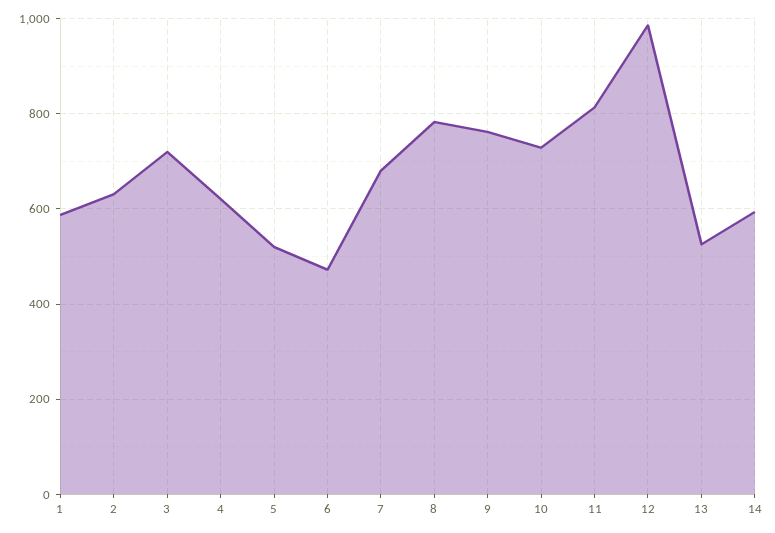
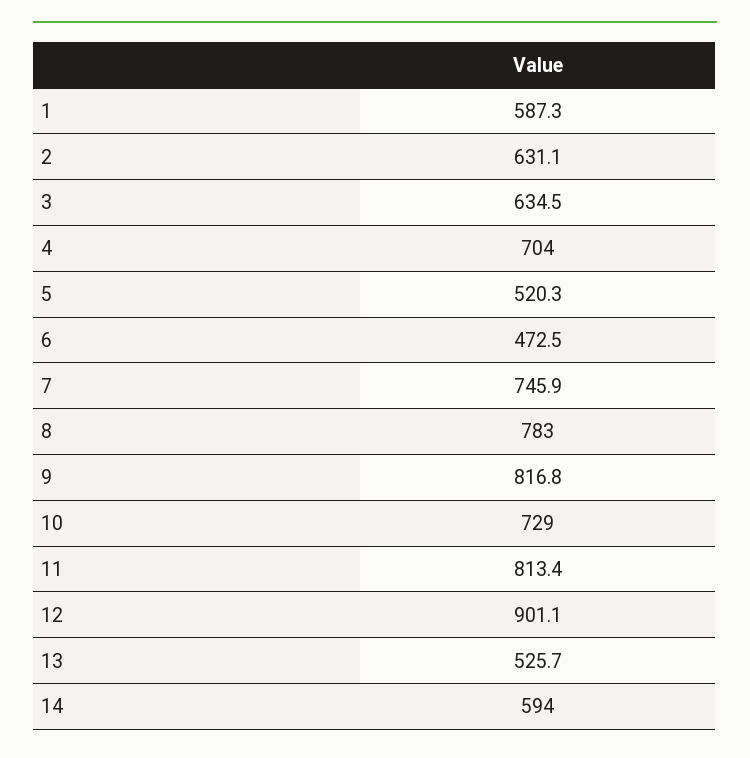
  {
    "1": 587.3,
    "2": 631.1,
-   "3": 720,
+   "3": 634.5,
-   "4": 620,
+   "4": 704,
    "5": 520.3,
    "6": 472.5,
-   "7": 680,
+   "7": 745.9,
    "8": 783,
-   "9": 760,
+   "9": 816.8,
    "10": 729,
    "11": 813.4,
-   "12": 980,
+   "12": 901.1,
    "13": 525.7,
    "14": 594
  }

